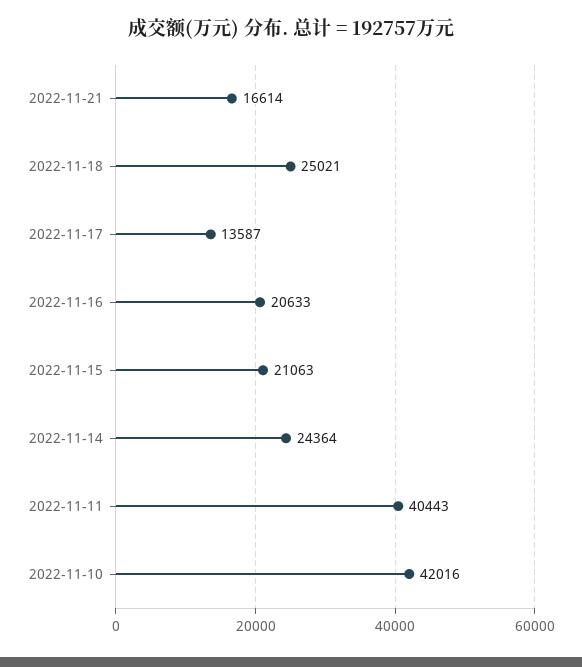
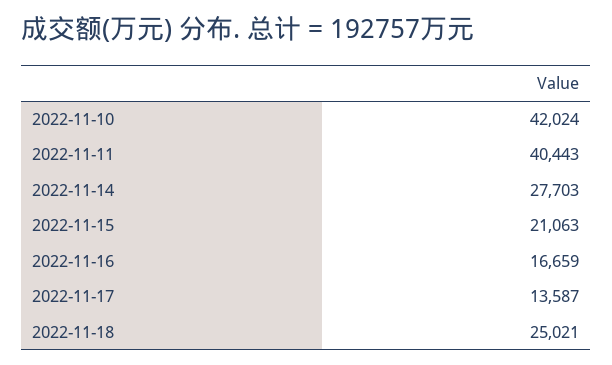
  {
-   "2022-11-21": 16614,
    "2022-11-18": 25021,
    "2022-11-17": 13587,
-   "2022-11-16": 20633,
+   "2022-11-16": 16659,
    "2022-11-15": 21063,
-   "2022-11-14": 24364,
+   "2022-11-14": 27703,
    "2022-11-11": 40443,
-   "2022-11-10": 42016
+   "2022-11-10": 42024
  }

